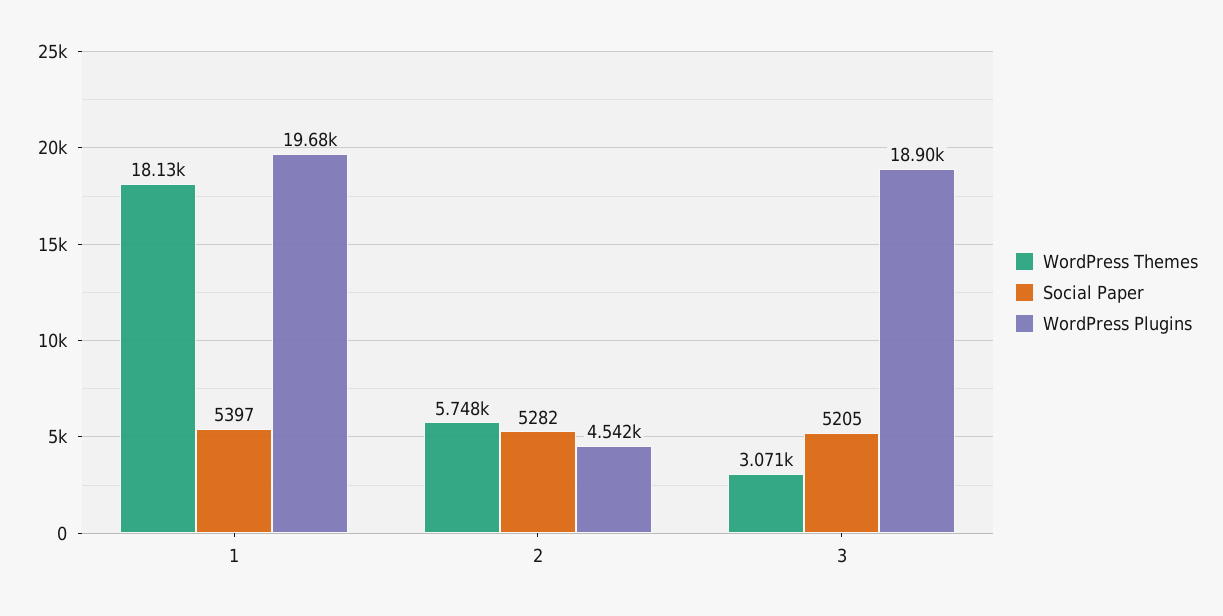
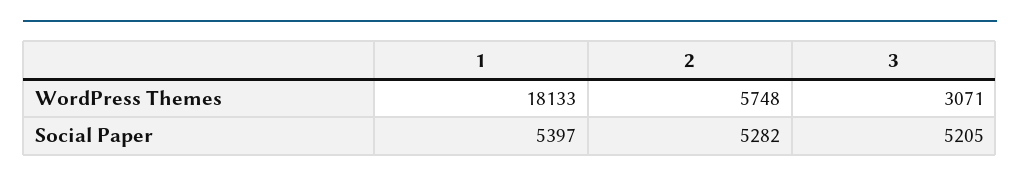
  {
    "WordPress Themes": {
      "1": 18133,
      "2": 5748,
      "3": 3071
    },
    "Social Paper": {
      "1": 5397,
      "2": 5282,
      "3": 5205
-   },
+   }
-   "WordPress Plugins": {
-     "1": 19680,
-     "2": 4542,
-     "3": 18900
-   }
  }

